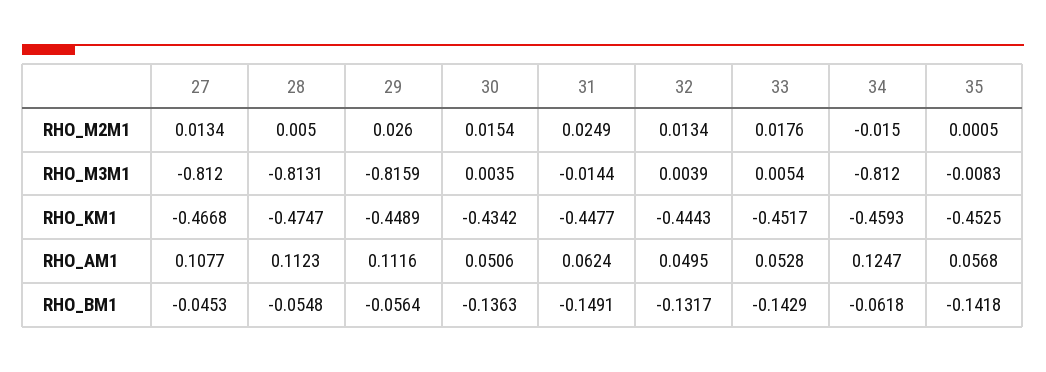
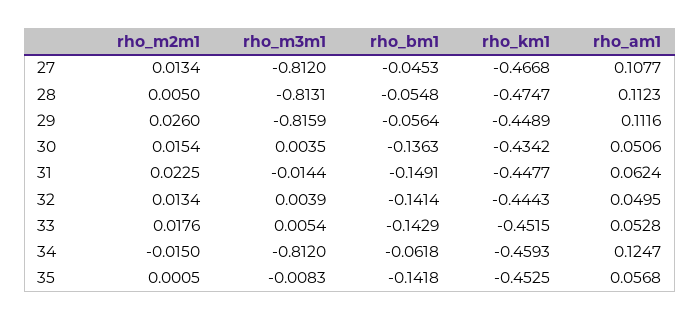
  {
    "27": {
      "RHO_M2M1": 0.0134,
      "RHO_M3M1": -0.812,
      "RHO_KM1": -0.4668,
      "RHO_AM1": 0.1077,
      "RHO_BM1": -0.0453
    },
    "28": {
      "RHO_M2M1": 0.005,
      "RHO_M3M1": -0.8131,
      "RHO_KM1": -0.4747,
      "RHO_AM1": 0.1123,
      "RHO_BM1": -0.0548
    },
    "29": {
      "RHO_M2M1": 0.026,
      "RHO_M3M1": -0.8159,
      "RHO_KM1": -0.4489,
      "RHO_AM1": 0.1116,
      "RHO_BM1": -0.0564
    },
    "30": {
      "RHO_M2M1": 0.0154,
      "RHO_M3M1": 0.0035,
      "RHO_KM1": -0.4342,
      "RHO_AM1": 0.0506,
      "RHO_BM1": -0.1363
    },
    "31": {
-     "RHO_M2M1": 0.0249,
+     "RHO_M2M1": 0.0225,
      "RHO_M3M1": -0.0144,
      "RHO_KM1": -0.4477,
      "RHO_AM1": 0.0624,
      "RHO_BM1": -0.1491
    },
    "32": {
      "RHO_M2M1": 0.0134,
      "RHO_M3M1": 0.0039,
      "RHO_KM1": -0.4443,
      "RHO_AM1": 0.0495,
-     "RHO_BM1": -0.1317
+     "RHO_BM1": -0.1414
    },
    "33": {
      "RHO_M2M1": 0.0176,
      "RHO_M3M1": 0.0054,
-     "RHO_KM1": -0.4517,
+     "RHO_KM1": -0.4515,
      "RHO_AM1": 0.0528,
      "RHO_BM1": -0.1429
    },
    "34": {
      "RHO_M2M1": -0.015,
      "RHO_M3M1": -0.812,
      "RHO_KM1": -0.4593,
      "RHO_AM1": 0.1247,
      "RHO_BM1": -0.0618
    },
    "35": {
      "RHO_M2M1": 0.0005,
      "RHO_M3M1": -0.0083,
      "RHO_KM1": -0.4525,
      "RHO_AM1": 0.0568,
      "RHO_BM1": -0.1418
    }
  }

